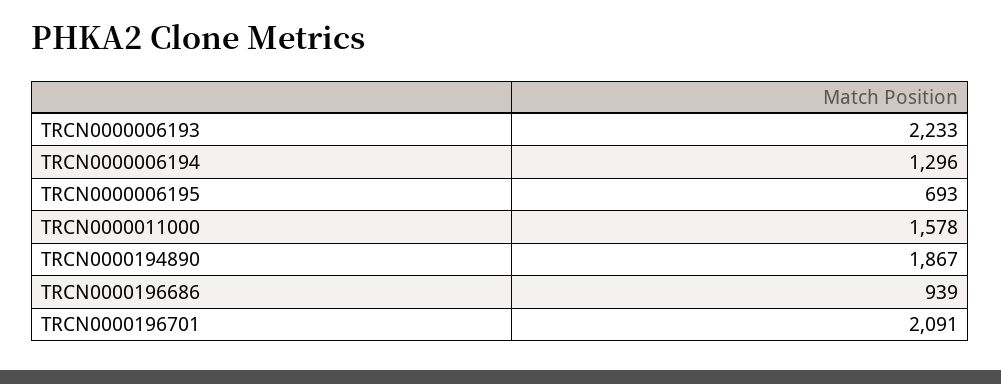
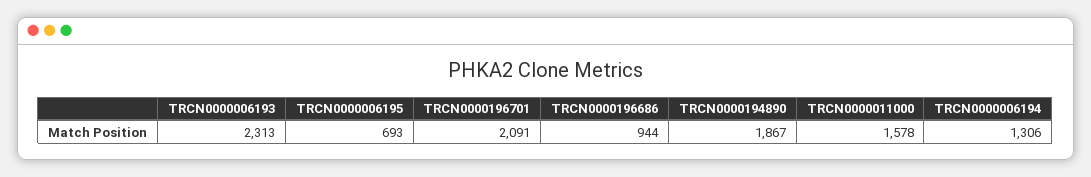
  {
-   "TRCN0000006193": 2233,
+   "TRCN0000006193": 2313,
-   "TRCN0000006194": 1296,
+   "TRCN0000006194": 1306,
    "TRCN0000006195": 693,
    "TRCN0000011000": 1578,
    "TRCN0000194890": 1867,
-   "TRCN0000196686": 939,
+   "TRCN0000196686": 944,
    "TRCN0000196701": 2091
  }

